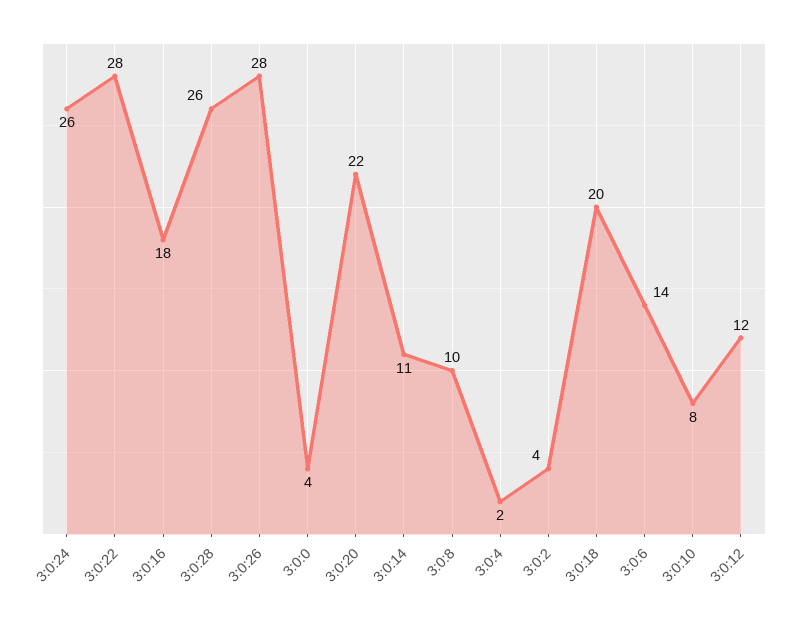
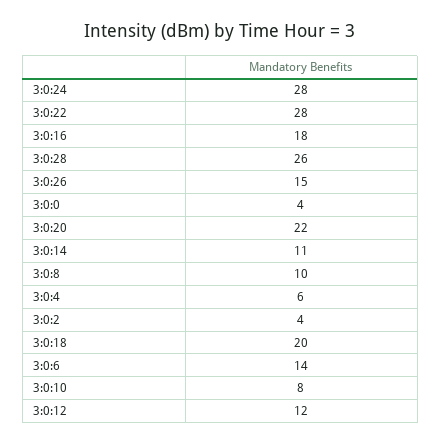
  {
-   "3:0:24": 26,
+   "3:0:24": 28,
    "3:0:22": 28,
    "3:0:16": 18,
    "3:0:28": 26,
-   "3:0:26": 28,
+   "3:0:26": 15,
    "3:0:0": 4,
    "3:0:20": 22,
    "3:0:14": 11,
    "3:0:8": 10,
-   "3:0:4": 2,
+   "3:0:4": 6,
    "3:0:2": 4,
    "3:0:18": 20,
    "3:0:6": 14,
    "3:0:10": 8,
    "3:0:12": 12
  }

